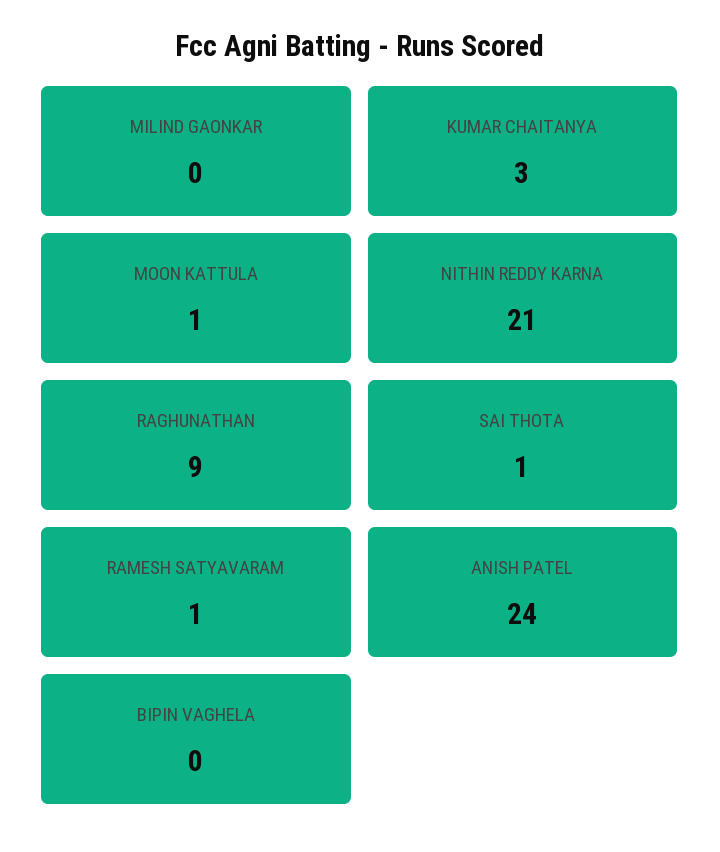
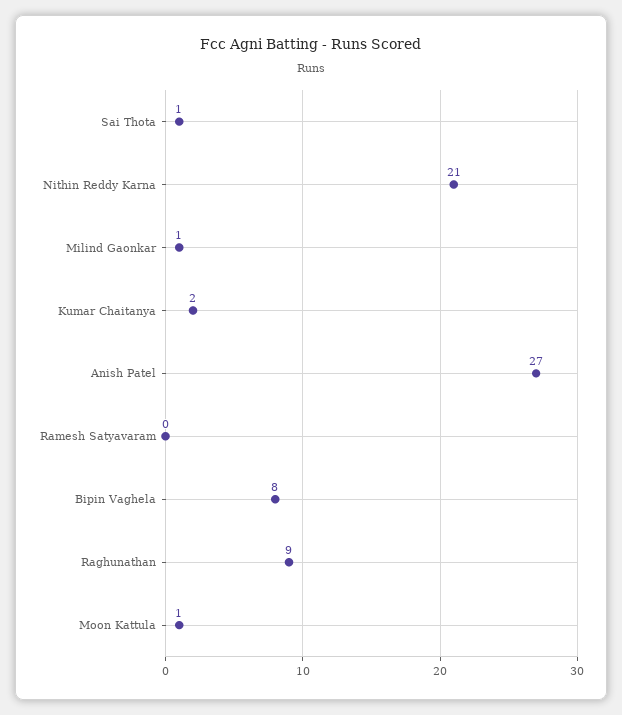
  {
-   "MILIND GAONKAR": 0,
+   "MILIND GAONKAR": 1,
-   "KUMAR CHAITANYA": 3,
+   "KUMAR CHAITANYA": 2,
    "MOON KATTULA": 1,
    "NITHIN REDDY KARNA": 21,
    "RAGHUNATHAN": 9,
    "SAI THOTA": 1,
-   "RAMESH SATYAVARAM": 1,
+   "RAMESH SATYAVARAM": 0,
-   "ANISH PATEL": 24,
+   "ANISH PATEL": 27,
-   "BIPIN VAGHELA": 0
+   "BIPIN VAGHELA": 8
  }

